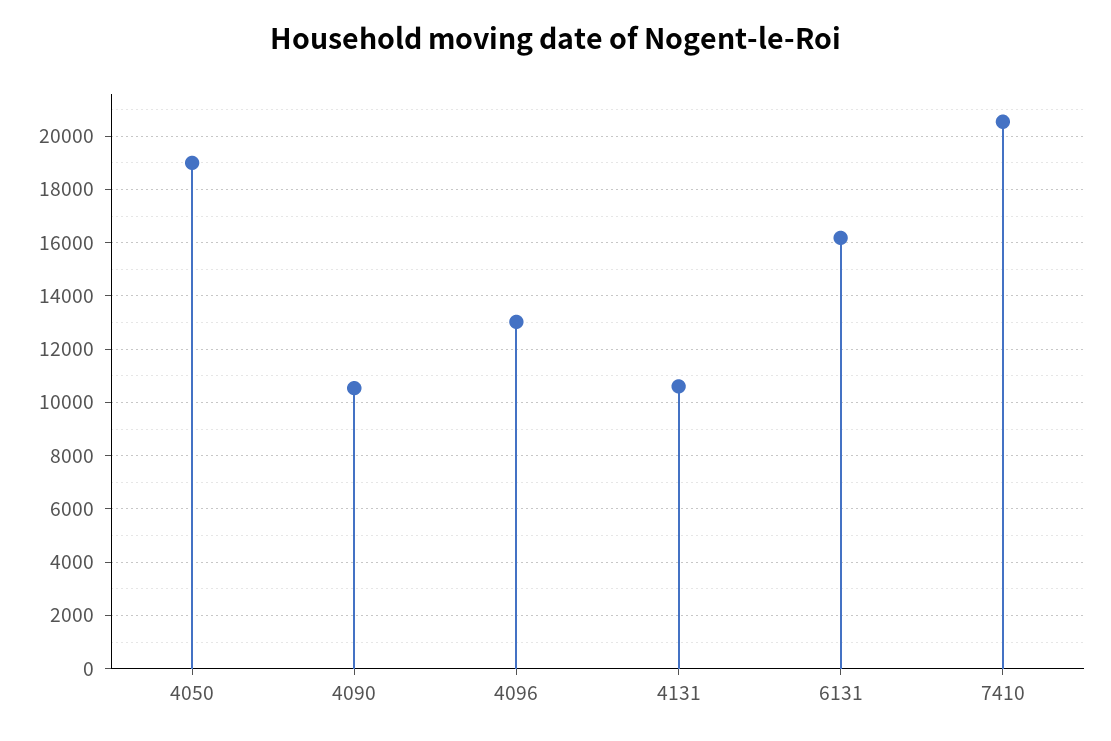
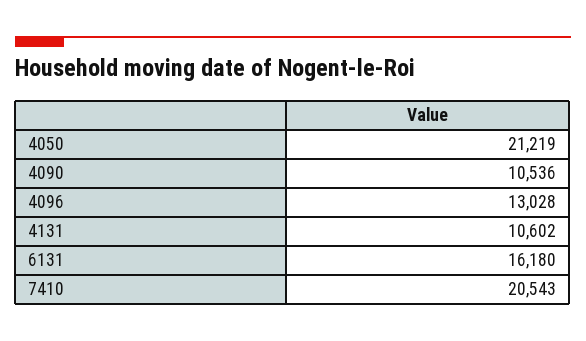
  {
-   "4050": 19000,
+   "4050": 21219,
    "4090": 10536,
    "4096": 13028,
    "4131": 10602,
    "6131": 16180,
    "7410": 20543
  }

